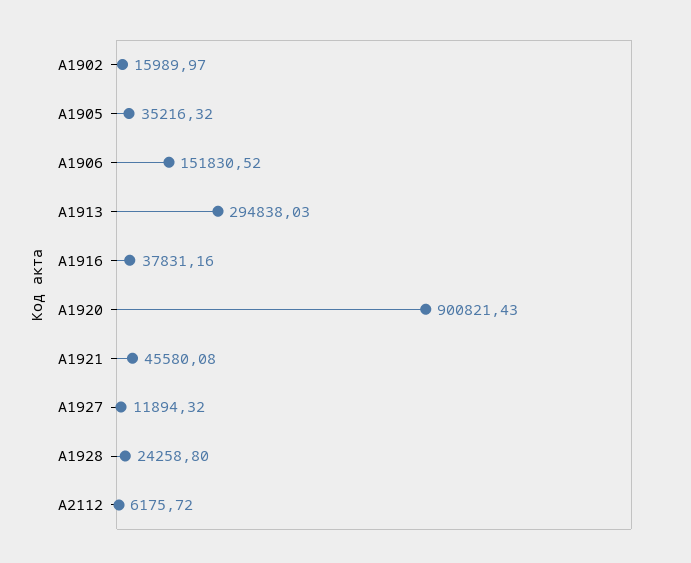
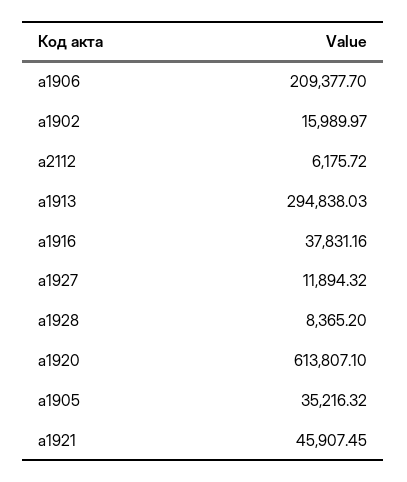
  {
    "А1902": 15989.97,
    "А1905": 35216.32,
-   "А1906": 151830.52,
+   "А1906": 209377.7,
    "А1913": 294838.03,
    "А1916": 37831.16,
-   "А1920": 900821.43,
+   "А1920": 613807.1,
-   "А1921": 45580.08,
+   "А1921": 45907.45,
    "А1927": 11894.32,
-   "А1928": 24258.8,
+   "А1928": 8365.2,
    "А2112": 6175.72
  }

